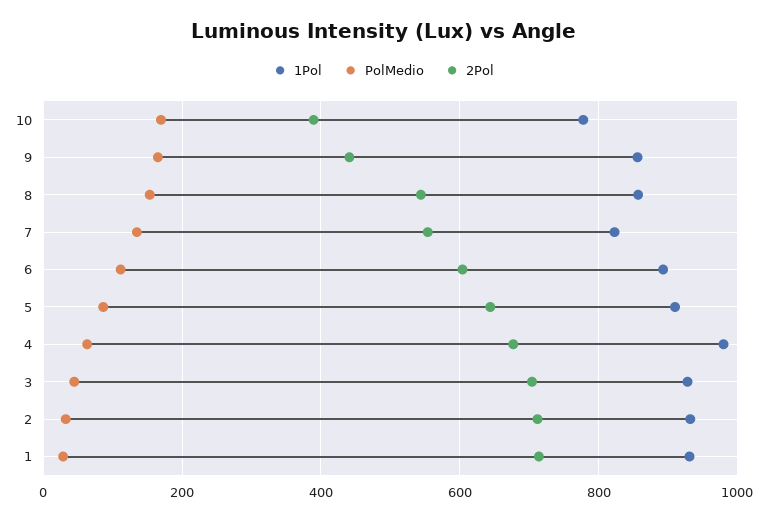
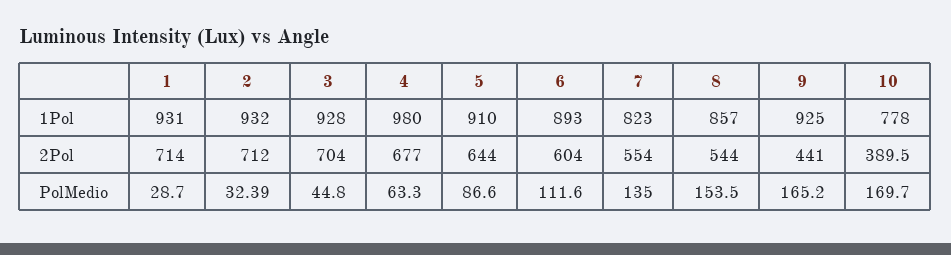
  {
    "1Pol": {
      "10": 778,
-     "9": 860,
+     "9": 925,
      "8": 857,
      "7": 823,
      "6": 893,
      "5": 910,
      "4": 980,
      "3": 928,
      "2": 932,
      "1": 931
    },
    "PolMedio": {
      "10": 169.7,
      "9": 165.2,
      "8": 153.5,
      "7": 135,
      "6": 111.6,
      "5": 86.6,
      "4": 63.3,
      "3": 44.8,
      "2": 32.39,
      "1": 28.7
    },
    "2Pol": {
      "10": 389.5,
      "9": 441,
      "8": 544,
      "7": 554,
      "6": 604,
      "5": 644,
      "4": 677,
      "3": 704,
      "2": 712,
      "1": 714
    }
  }

